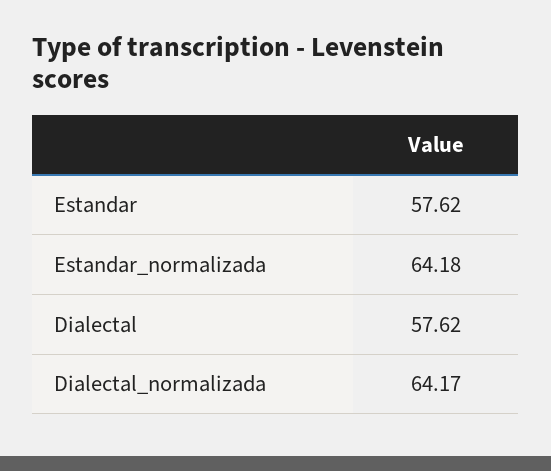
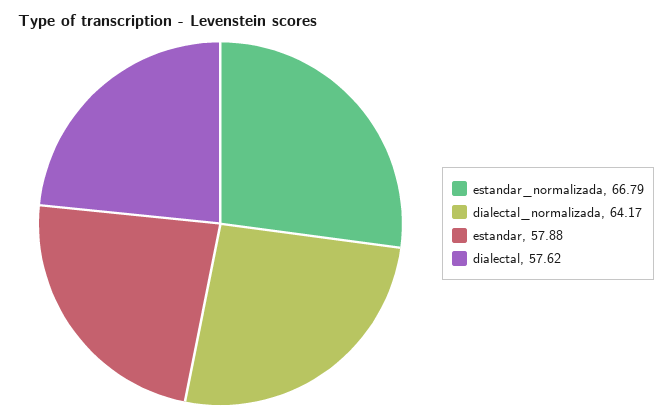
  {
-   "Estandar": 57.62,
+   "Estandar": 57.88,
-   "Estandar_normalizada": 64.18,
+   "Estandar_normalizada": 66.79,
    "Dialectal": 57.62,
    "Dialectal_normalizada": 64.17
  }

